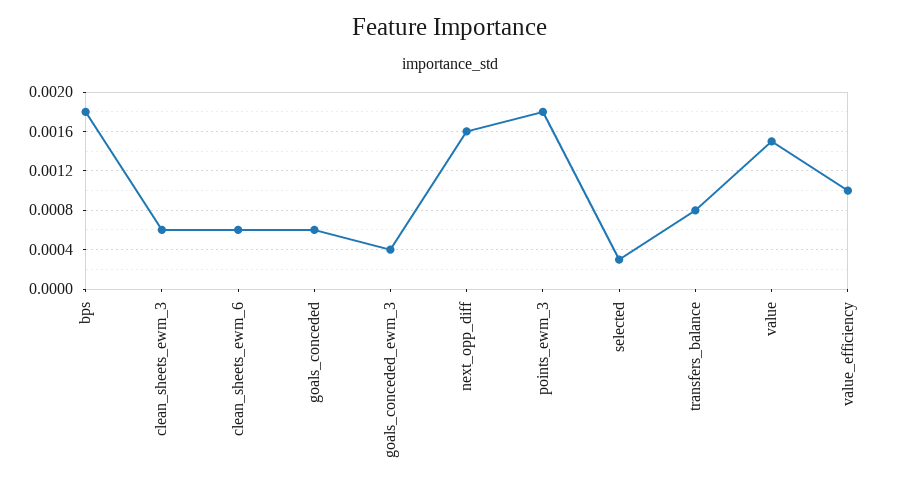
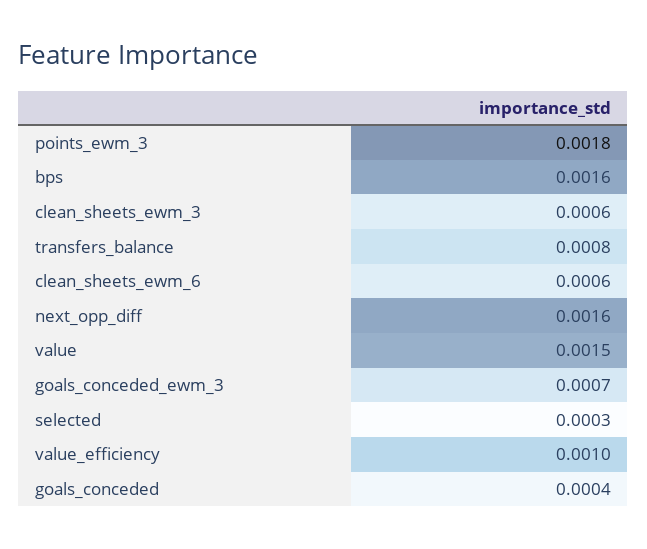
  {
-   "bps": 0.0018,
+   "bps": 0.0016,
    "clean_sheets_ewm_3": 0.0006,
    "clean_sheets_ewm_6": 0.0006,
-   "goals_conceded": 0.0006,
+   "goals_conceded": 0.0004,
-   "goals_conceded_ewm_3": 0.0004,
+   "goals_conceded_ewm_3": 0.0007,
    "next_opp_diff": 0.0016,
    "points_ewm_3": 0.0018,
    "selected": 0.0003,
    "transfers_balance": 0.0008,
    "value": 0.0015,
    "value_efficiency": 0.001
  }

